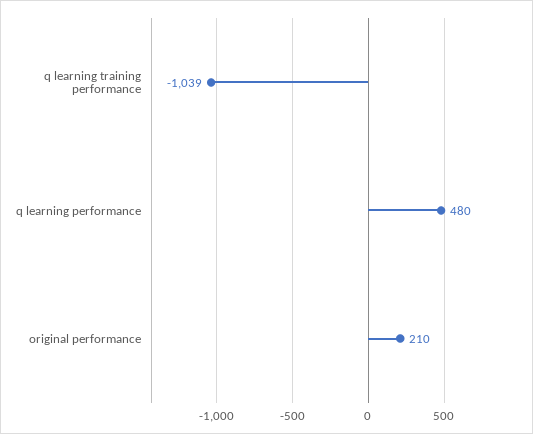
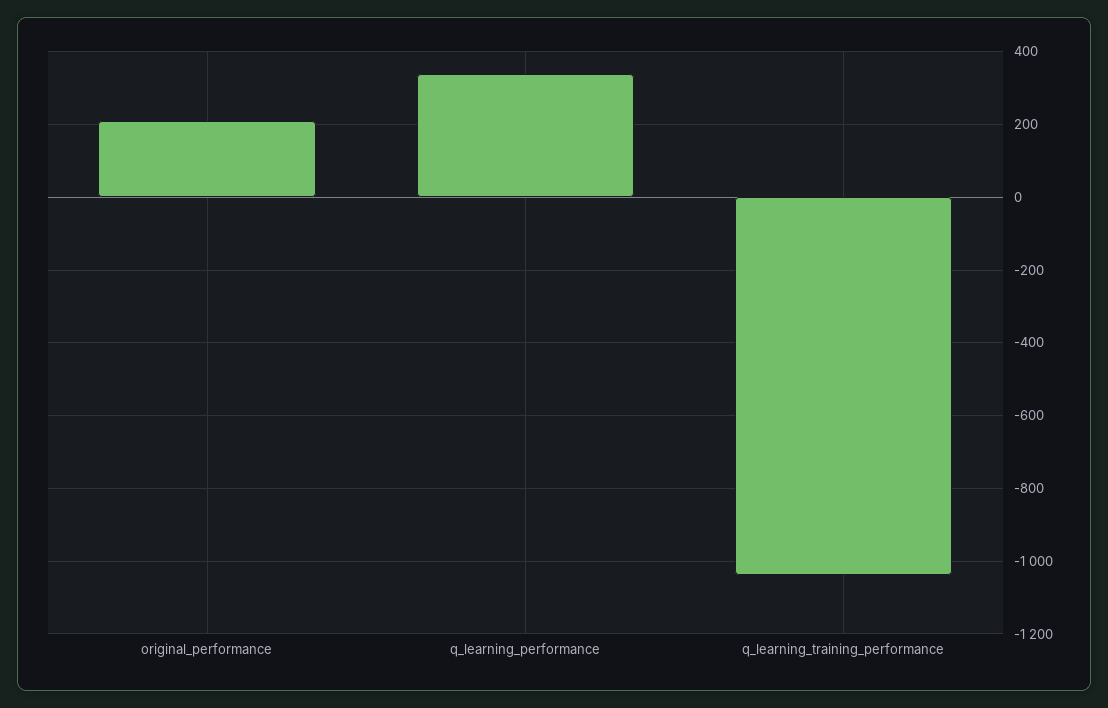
  {
    "q learning training performance": -1039,
-   "q learning performance": 480,
+   "q learning performance": 340,
    "original performance": 210
  }

